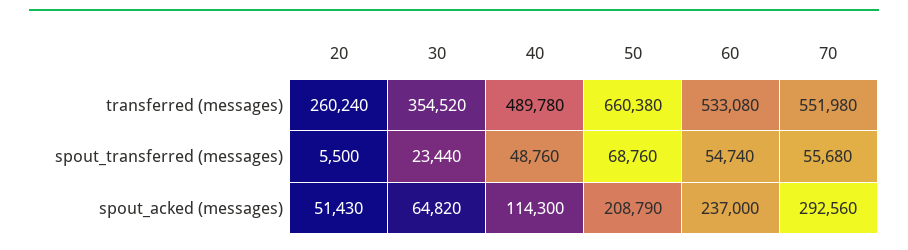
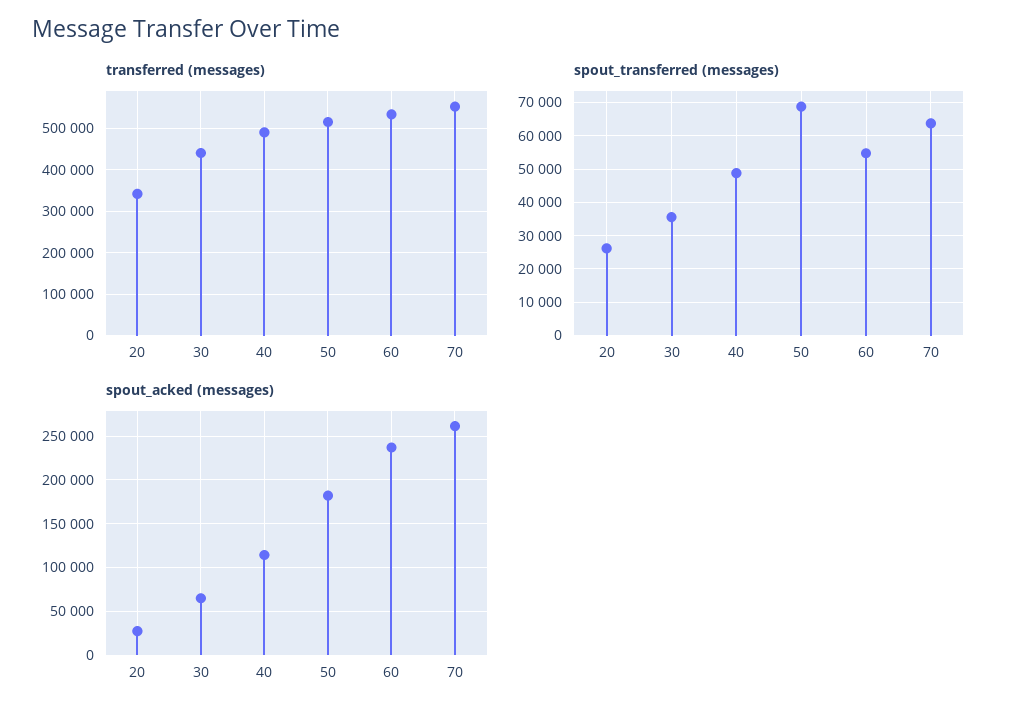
  {
    "transferred (messages)": {
-     "20": 260240,
+     "20": 340000,
-     "30": 354520,
+     "30": 440000,
      "40": 489780,
-     "50": 660380,
+     "50": 520000,
      "60": 533080,
      "70": 551980
    },
    "spout_transferred (messages)": {
-     "20": 5500,
+     "20": 26000,
-     "30": 23440,
+     "30": 36000,
      "40": 48760,
      "50": 68760,
      "60": 54740,
-     "70": 55680
+     "70": 64000
    },
    "spout_acked (messages)": {
-     "20": 51430,
+     "20": 30000,
      "30": 64820,
      "40": 114300,
-     "50": 208790,
+     "50": 180000,
      "60": 237000,
-     "70": 292560
+     "70": 260000
    }
  }

